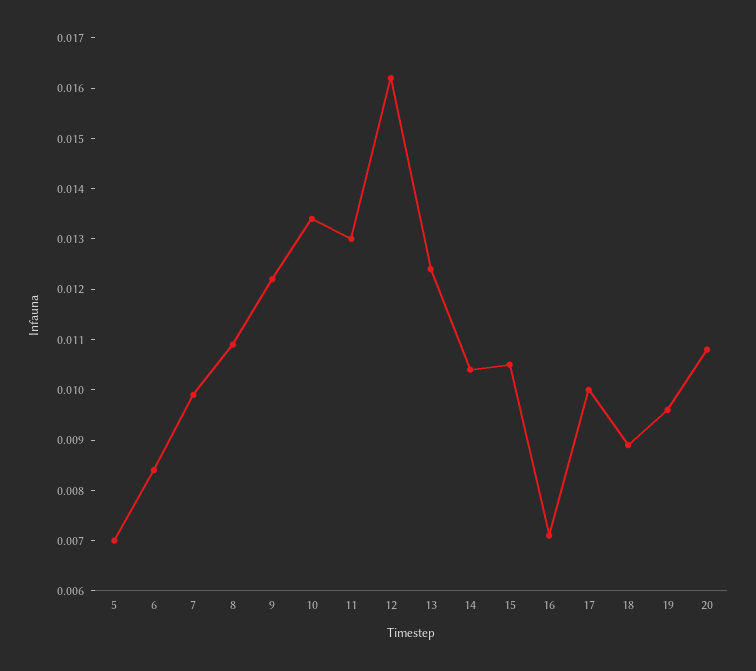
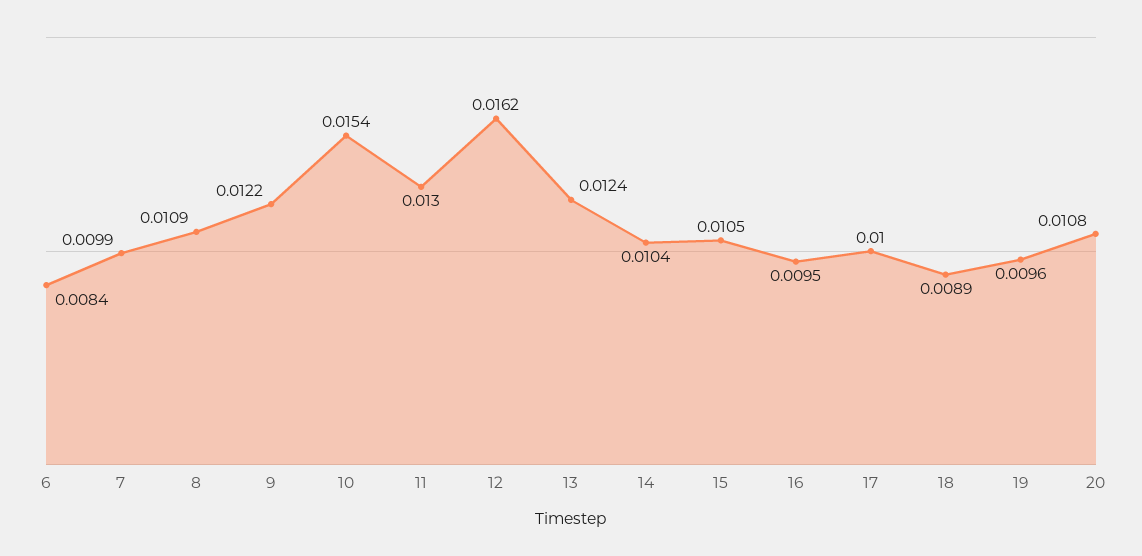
  {
-   "5": 0.007,
    "6": 0.0084,
    "7": 0.0099,
    "8": 0.0109,
    "9": 0.0122,
-   "10": 0.0135,
+   "10": 0.0154,
    "11": 0.013,
    "12": 0.0162,
    "13": 0.0124,
    "14": 0.0104,
    "15": 0.0105,
-   "16": 0.007,
+   "16": 0.0095,
    "17": 0.01,
    "18": 0.0089,
    "19": 0.0096,
    "20": 0.0108
  }

